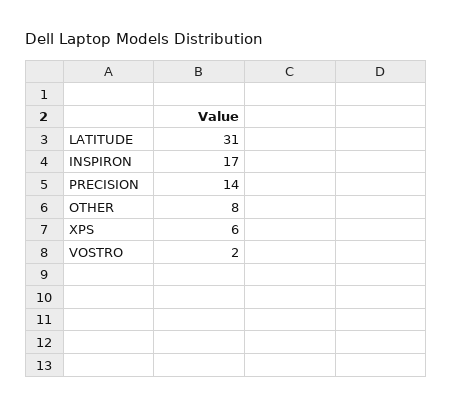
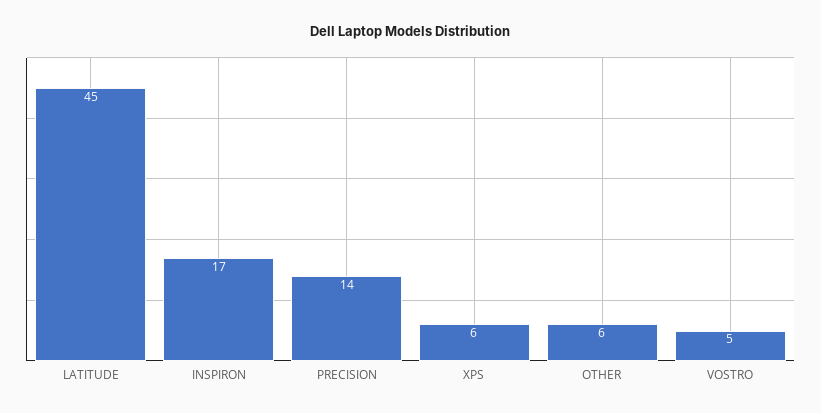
  {
-   "LATITUDE": 31,
+   "LATITUDE": 45,
    "INSPIRON": 17,
    "PRECISION": 14,
-   "OTHER": 8,
+   "OTHER": 6,
    "XPS": 6,
-   "VOSTRO": 2
+   "VOSTRO": 5
  }

